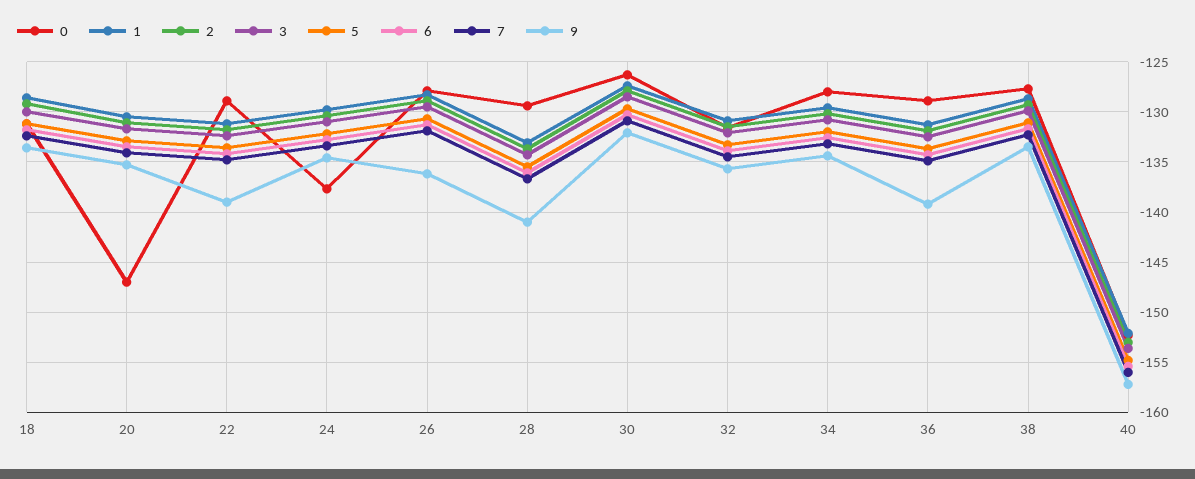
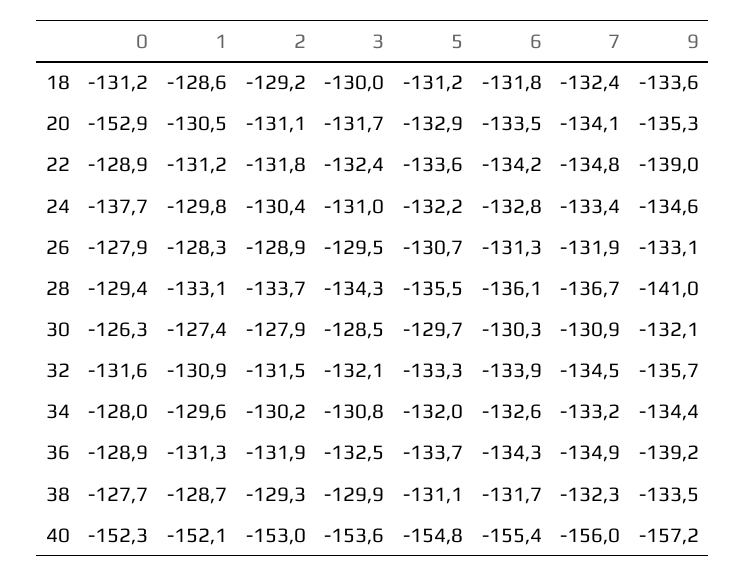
  {
    "0": {
      "18": -131.2,
-     "20": -147,
+     "20": -152.9,
      "22": -128.9,
      "24": -137.7,
      "26": -127.9,
      "28": -129.4,
      "30": -126.3,
      "32": -131.6,
      "34": -128,
      "36": -128.9,
      "38": -127.7,
      "40": -152.3
    },
    "1": {
      "18": -128.6,
      "20": -130.5,
      "22": -131.2,
      "24": -129.8,
      "26": -128.3,
      "28": -133.1,
      "30": -127.4,
      "32": -130.9,
      "34": -129.6,
      "36": -131.3,
      "38": -128.7,
      "40": -152.1
    },
    "2": {
      "18": -129.2,
      "20": -131.1,
      "22": -131.8,
      "24": -130.4,
      "26": -128.9,
      "28": -133.7,
      "30": -127.9,
      "32": -131.5,
      "34": -130.2,
      "36": -131.9,
      "38": -129.3,
      "40": -153
    },
    "3": {
      "18": -130,
      "20": -131.7,
      "22": -132.4,
      "24": -131,
      "26": -129.5,
      "28": -134.3,
      "30": -128.5,
      "32": -132.1,
      "34": -130.8,
      "36": -132.5,
      "38": -129.9,
      "40": -153.6
    },
    "5": {
      "18": -131.2,
      "20": -132.9,
      "22": -133.6,
      "24": -132.2,
      "26": -130.7,
      "28": -135.5,
      "30": -129.7,
      "32": -133.3,
      "34": -132,
      "36": -133.7,
      "38": -131.1,
      "40": -154.8
    },
    "6": {
      "18": -131.8,
      "20": -133.5,
      "22": -134.2,
      "24": -132.8,
      "26": -131.3,
      "28": -136.1,
      "30": -130.3,
      "32": -133.9,
      "34": -132.6,
      "36": -134.3,
      "38": -131.7,
      "40": -155.4
    },
    "7": {
      "18": -132.4,
      "20": -134.1,
      "22": -134.8,
      "24": -133.4,
      "26": -131.9,
      "28": -136.7,
      "30": -130.9,
      "32": -134.5,
      "34": -133.2,
      "36": -134.9,
      "38": -132.3,
      "40": -156
    },
    "9": {
      "18": -133.6,
      "20": -135.3,
      "22": -139,
      "24": -134.6,
-     "26": -136,
+     "26": -133.1,
      "28": -141,
      "30": -132.1,
      "32": -135.7,
      "34": -134.4,
      "36": -139.2,
      "38": -133.5,
      "40": -157.2
    }
  }

